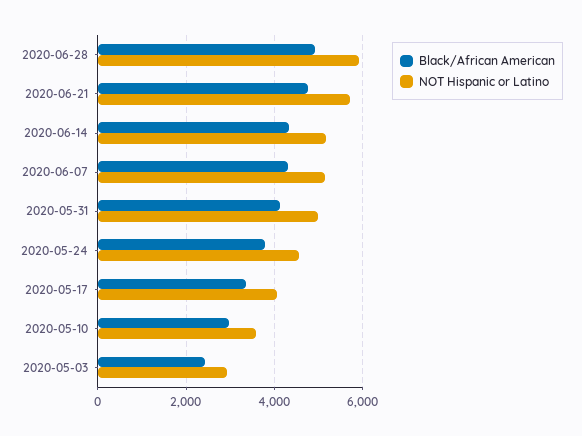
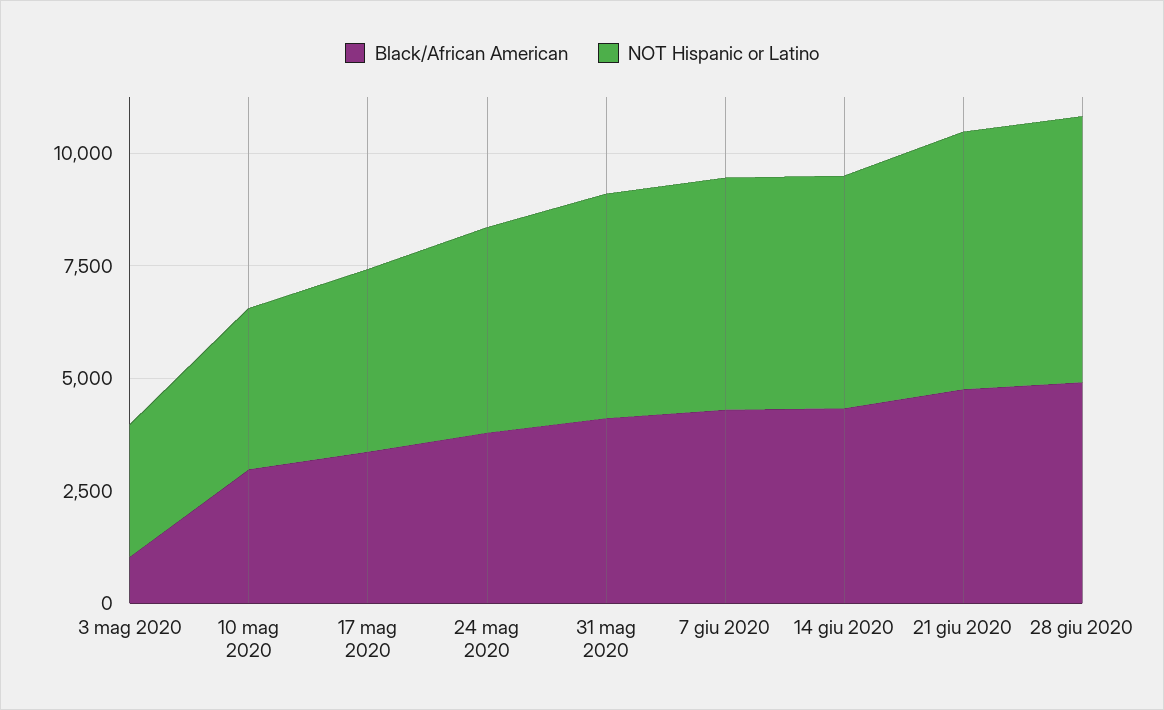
  {
    "Black/African American": {
      "2020-06-28": 5000,
      "2020-06-21": 4800,
      "2020-06-14": 4400,
      "2020-06-07": 4400,
      "2020-05-31": 4200,
      "2020-05-24": 3800,
      "2020-05-17": 3400,
      "2020-05-10": 3000,
-     "2020-05-03": 2400
+     "2020-05-03": 1000
    },
    "NOT Hispanic or Latino": {
      "2020-06-28": 6000,
      "2020-06-21": 5800,
      "2020-06-14": 5200,
      "2020-06-07": 5200,
      "2020-05-31": 5000,
      "2020-05-24": 4600,
      "2020-05-17": 4000,
      "2020-05-10": 3600,
      "2020-05-03": 3000
    }
  }

